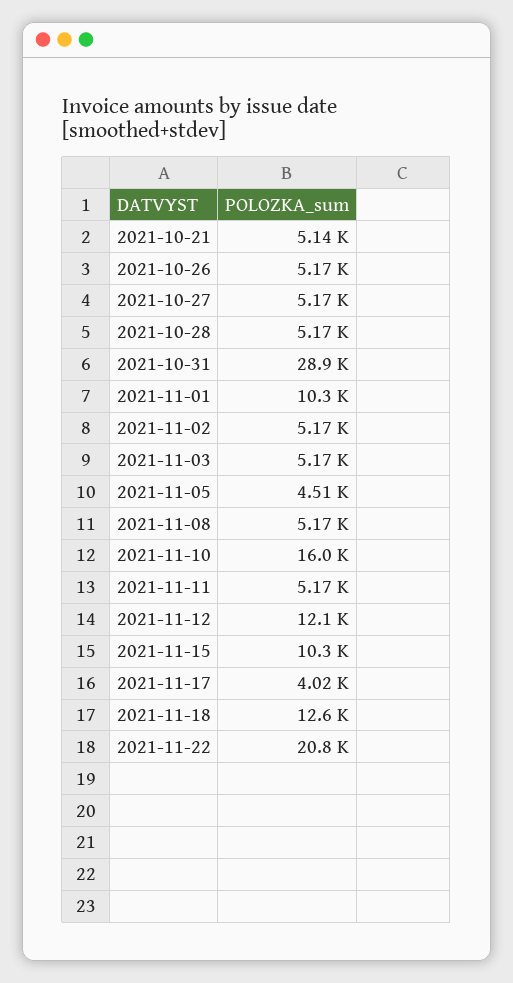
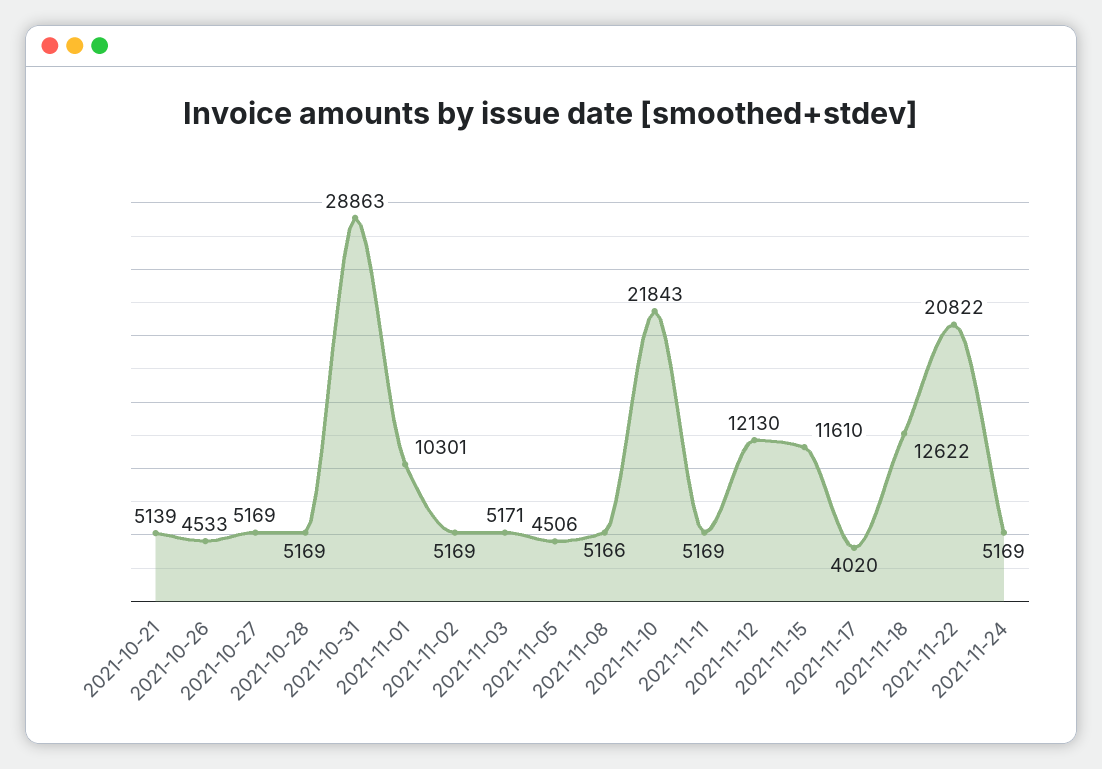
  {
    "2021-10-21": 5139,
-   "2021-10-26": 5170,
+   "2021-10-26": 4533,
    "2021-10-27": 5169,
    "2021-10-28": 5169,
    "2021-10-31": 28863,
    "2021-11-01": 10301,
    "2021-11-02": 5169,
    "2021-11-03": 5171,
    "2021-11-05": 4506,
    "2021-11-08": 5166,
-   "2021-11-10": 16000,
+   "2021-11-10": 21843,
    "2021-11-11": 5169,
    "2021-11-12": 12130,
-   "2021-11-15": 10300,
+   "2021-11-15": 11610,
    "2021-11-17": 4020,
    "2021-11-18": 12622,
-   "2021-11-22": 20822
+   "2021-11-22": 20822,
+   "2021-11-24": 5169
  }

